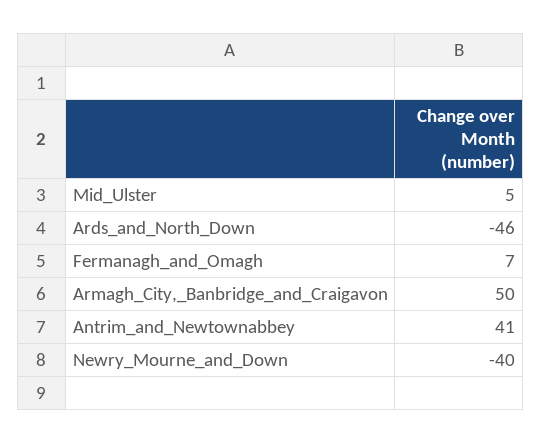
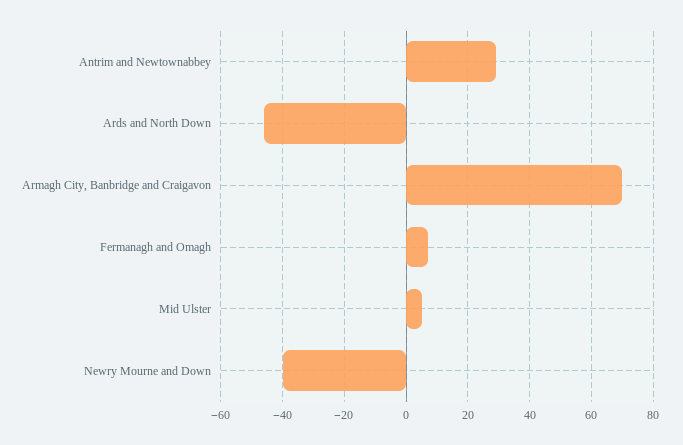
  {
    "Mid_Ulster": 5,
    "Ards_and_North_Down": -46,
    "Fermanagh_and_Omagh": 7,
-   "Armagh_City,_Banbridge_and_Craigavon": 50,
+   "Armagh_City,_Banbridge_and_Craigavon": 70,
-   "Antrim_and_Newtownabbey": 41,
+   "Antrim_and_Newtownabbey": 30,
    "Newry_Mourne_and_Down": -40
  }

